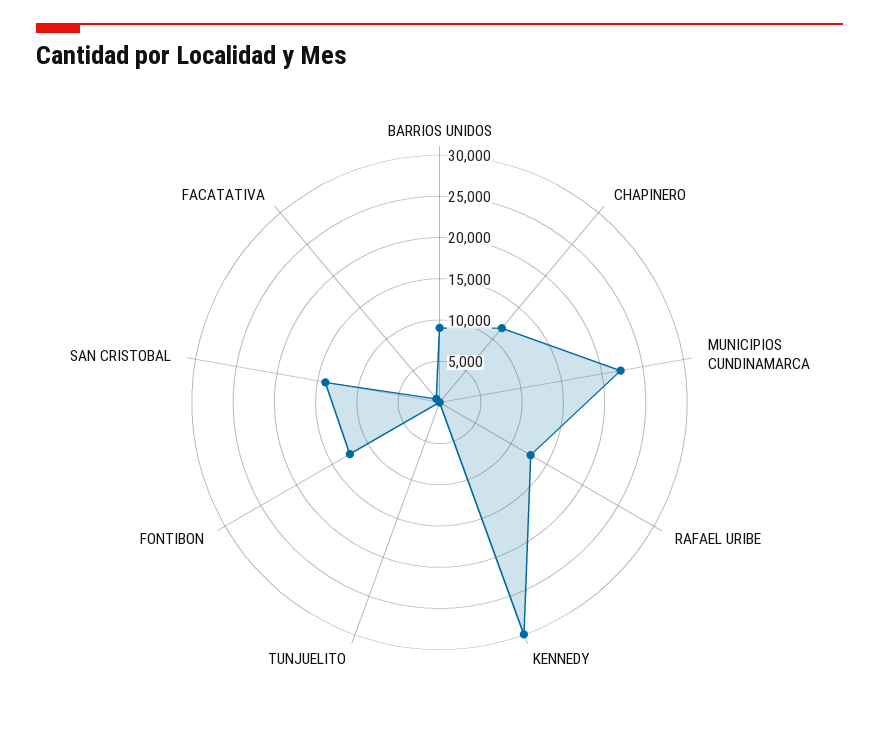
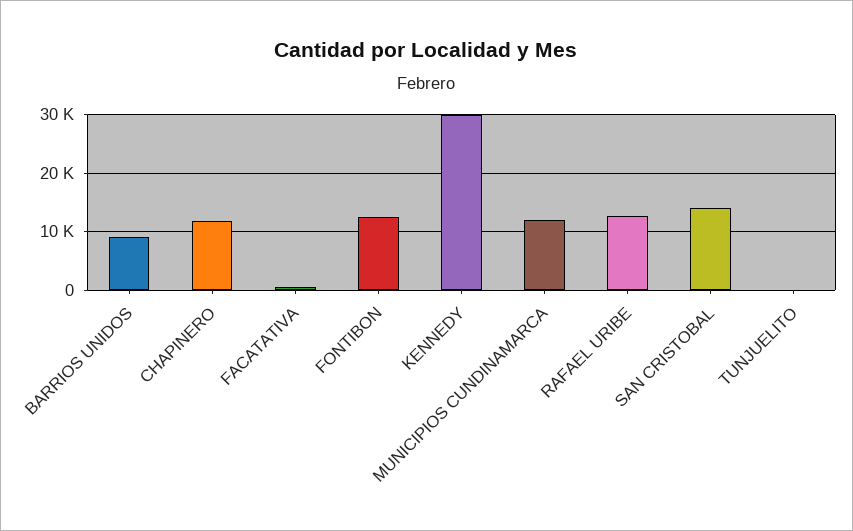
  {
    "BARRIOS UNIDOS": 9000,
    "CHAPINERO": 12000,
-   "MUNICIPIOS CUNDINAMARCA": 22000,
+   "MUNICIPIOS CUNDINAMARCA": 12000,
    "RAFAEL URIBE": 13000,
    "KENNEDY": 30000,
    "TUNJUELITO": 0,
    "FONTIBON": 13000,
    "SAN CRISTOBAL": 14000,
    "FACATATIVA": 1000
  }

